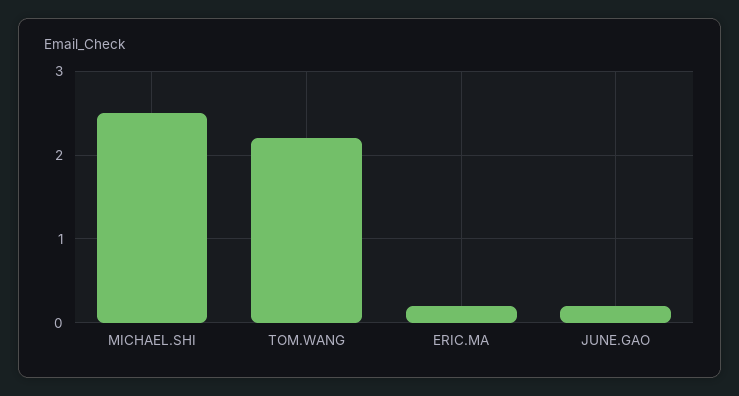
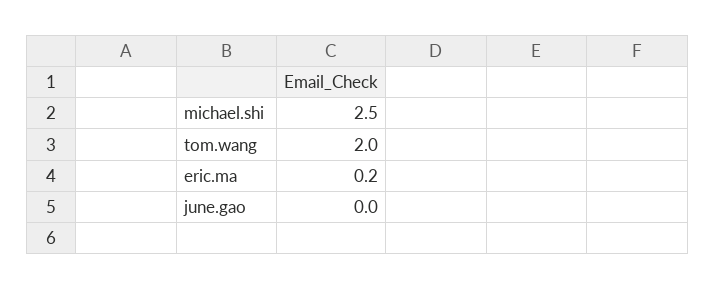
  {
    "MICHAEL.SHI": 2.5,
-   "TOM.WANG": 2.2,
+   "TOM.WANG": 2,
    "ERIC.MA": 0.2,
-   "JUNE.GAO": 0.2
+   "JUNE.GAO": 0
  }

